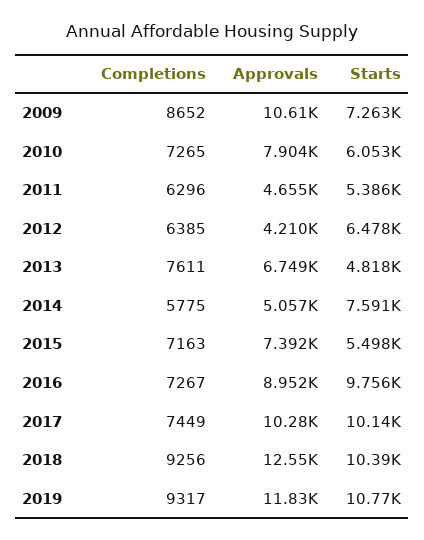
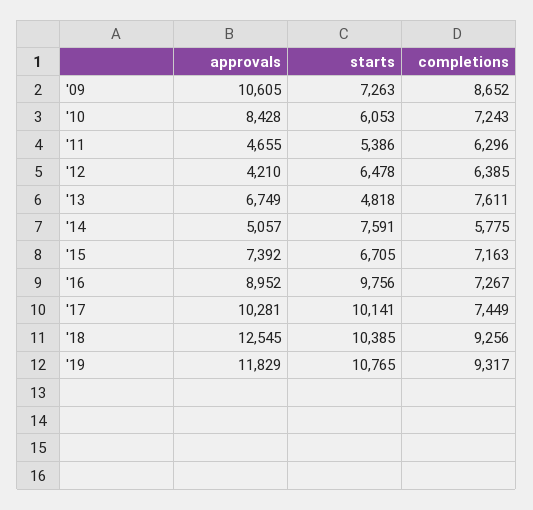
  {
    "Completions": {
      "2009": 8652,
-     "2010": 7265,
+     "2010": 7243,
      "2011": 6296,
      "2012": 6385,
      "2013": 7611,
      "2014": 5775,
      "2015": 7163,
      "2016": 7267,
      "2017": 7449,
      "2018": 9256,
      "2019": 9317
    },
    "Approvals": {
      "2009": 10605,
-     "2010": 7904,
+     "2010": 8428,
      "2011": 4655,
      "2012": 4210,
      "2013": 6749,
      "2014": 5057,
      "2015": 7392,
      "2016": 8952,
      "2017": 10281,
      "2018": 12545,
      "2019": 11829
    },
    "Starts": {
      "2009": 7263,
      "2010": 6053,
      "2011": 5386,
      "2012": 6478,
      "2013": 4818,
      "2014": 7591,
-     "2015": 5498,
+     "2015": 6705,
      "2016": 9756,
      "2017": 10141,
      "2018": 10385,
      "2019": 10765
    }
  }

